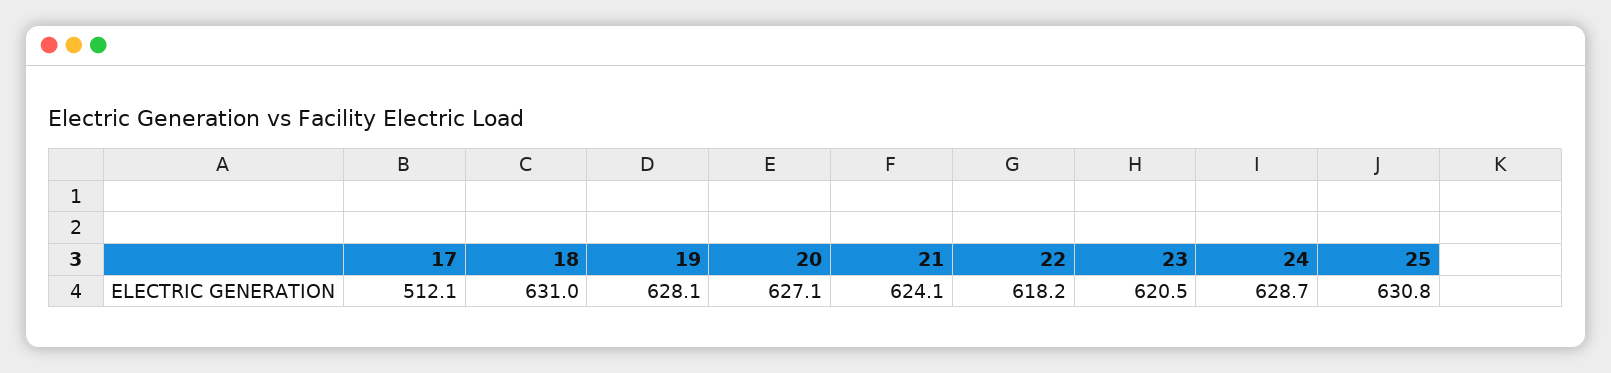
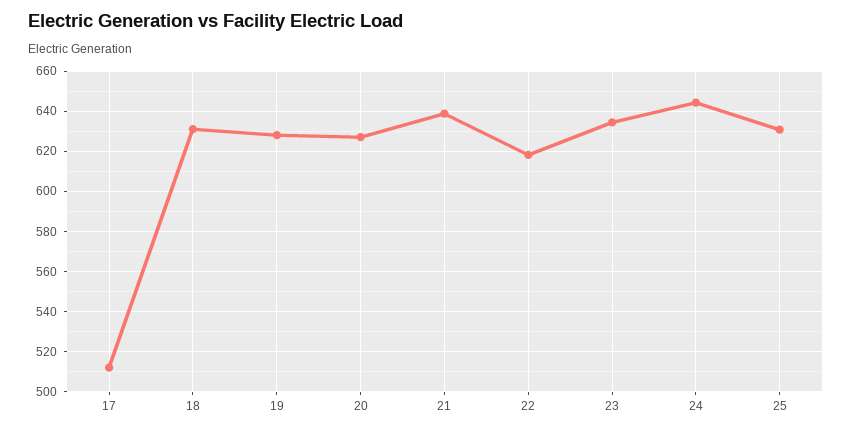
  {
    "17": 512.1,
    "18": 631,
    "19": 628.1,
    "20": 627.1,
-   "21": 624.1,
+   "21": 640,
    "22": 618.2,
-   "23": 620.5,
+   "23": 635,
-   "24": 628.7,
+   "24": 645,
    "25": 630.8
  }

